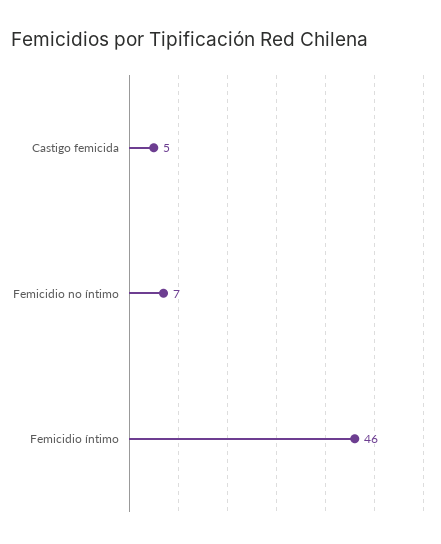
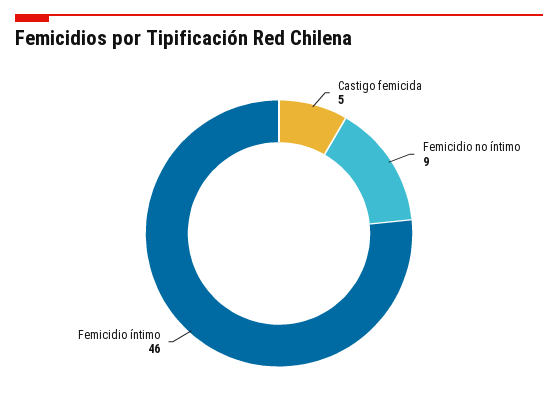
  {
    "Castigo femicida": 5,
-   "Femicidio no íntimo": 7,
+   "Femicidio no íntimo": 9,
    "Femicidio íntimo": 46
  }

